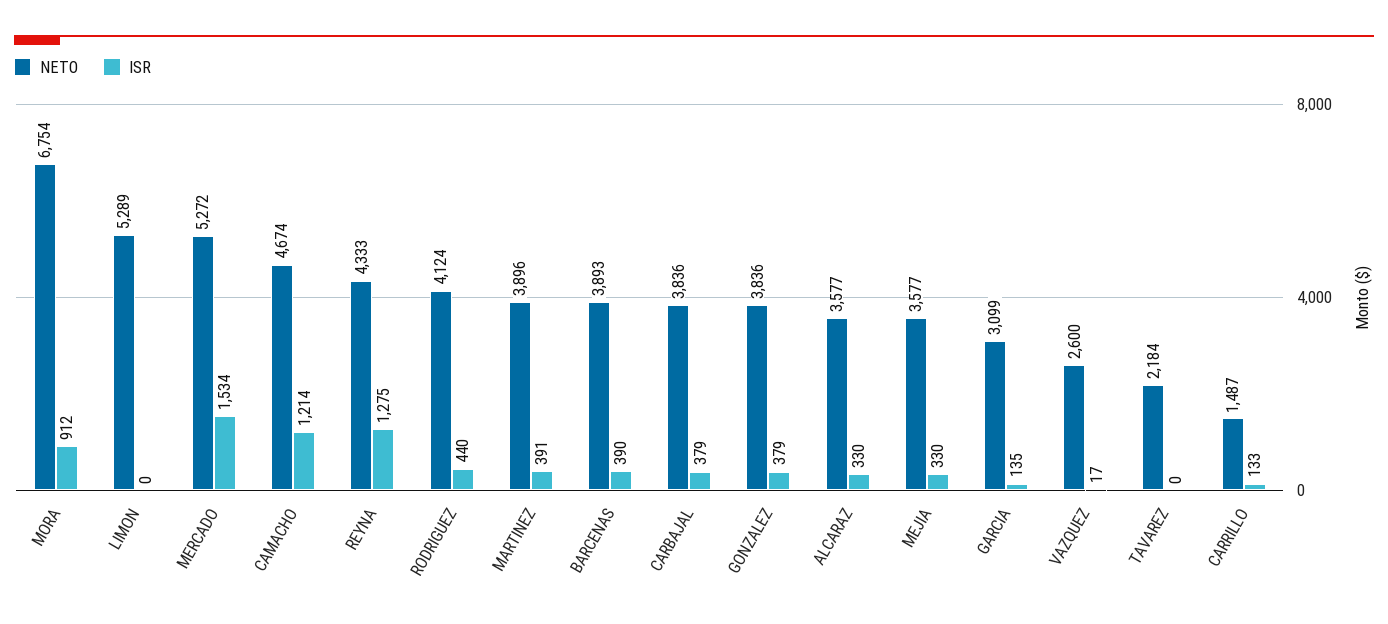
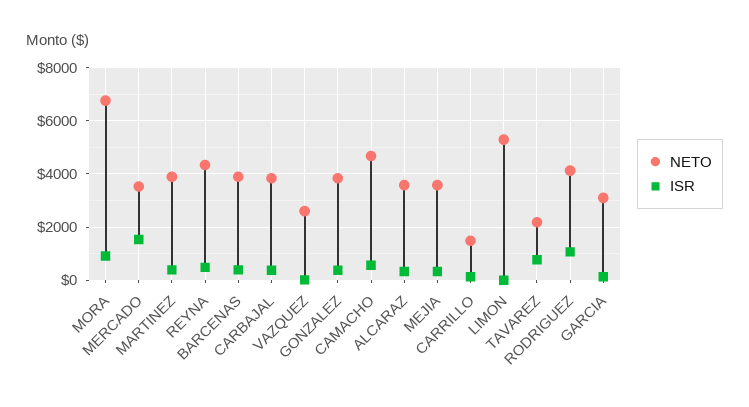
  {
    "NETO": {
      "MORA": 6754,
      "LIMON": 5289,
-     "MERCADO": 5272,
+     "MERCADO": 3500,
      "CAMACHO": 4674,
      "REYNA": 4333,
      "RODRIGUEZ": 4124,
      "MARTINEZ": 3896,
      "BARCENAS": 3893,
      "CARBAJAL": 3836,
      "GONZALEZ": 3836,
      "ALCARAZ": 3577,
      "MEJIA": 3577,
      "GARCIA": 3099,
      "VAZQUEZ": 2600,
      "TAVAREZ": 2184,
      "CARRILLO": 1487
    },
    "ISR": {
      "MORA": 912,
      "LIMON": 0,
      "MERCADO": 1534,
-     "CAMACHO": 1214,
+     "CAMACHO": 500,
-     "REYNA": 1275,
+     "REYNA": 500,
-     "RODRIGUEZ": 440,
+     "RODRIGUEZ": 1000,
      "MARTINEZ": 391,
      "BARCENAS": 390,
      "CARBAJAL": 379,
      "GONZALEZ": 379,
      "ALCARAZ": 330,
      "MEJIA": 330,
      "GARCIA": 135,
      "VAZQUEZ": 17,
-     "TAVAREZ": 0,
+     "TAVAREZ": 750,
      "CARRILLO": 133
    }
  }

